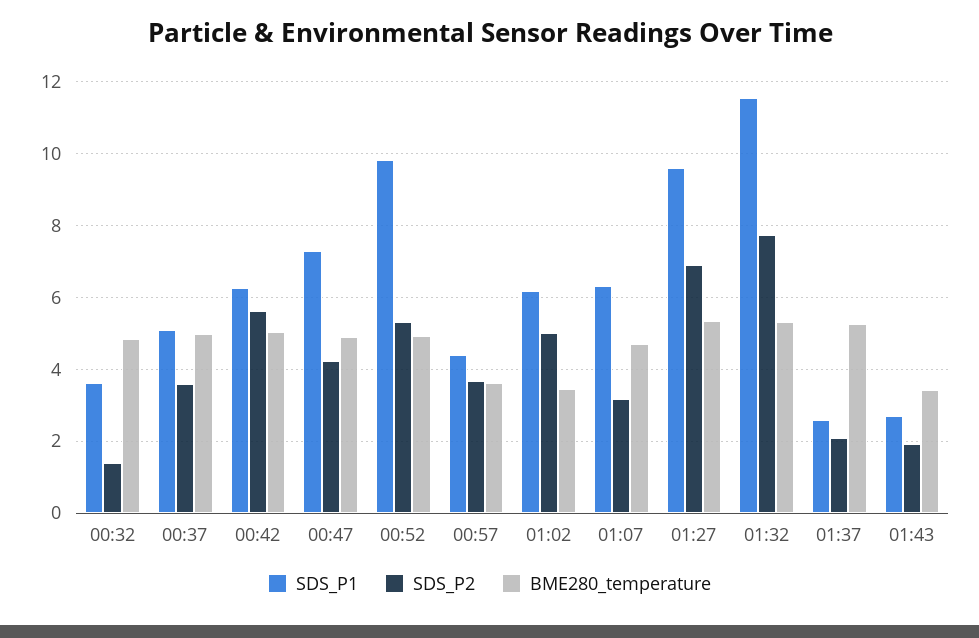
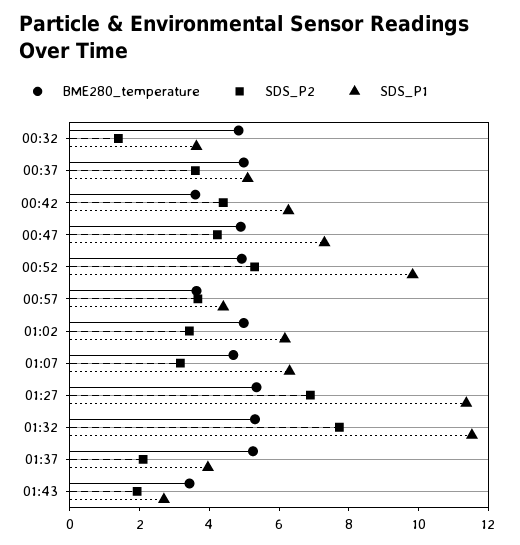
  {
    "SDS_P1": {
      "00:32": 3.6,
      "00:37": 5.2,
      "00:42": 6.2,
      "00:47": 7.4,
      "00:52": 9.8,
      "00:57": 4.4,
      "01:02": 6.2,
      "01:07": 6.4,
-     "01:27": 9.6,
+     "01:27": 11.5,
      "01:32": 11.6,
-     "01:37": 2.6,
+     "01:37": 4,
      "01:43": 2.8
    },
    "SDS_P2": {
      "00:32": 1.4,
      "00:37": 3.6,
-     "00:42": 5.6,
+     "00:42": 4.5,
      "00:47": 4.2,
      "00:52": 5.4,
      "00:57": 3.6,
-     "01:02": 5,
+     "01:02": 3.5,
      "01:07": 3.2,
      "01:27": 7,
      "01:32": 7.8,
      "01:37": 2.2,
      "01:43": 2
    },
    "BME280_temperature": {
      "00:32": 4.8,
      "00:37": 5,
-     "00:42": 5,
+     "00:42": 3.5,
      "00:47": 5,
      "00:52": 5,
      "00:57": 3.6,
-     "01:02": 3.4,
+     "01:02": 5,
      "01:07": 4.6,
      "01:27": 5.4,
      "01:32": 5.4,
      "01:37": 5.2,
      "01:43": 3.4
    }
  }

